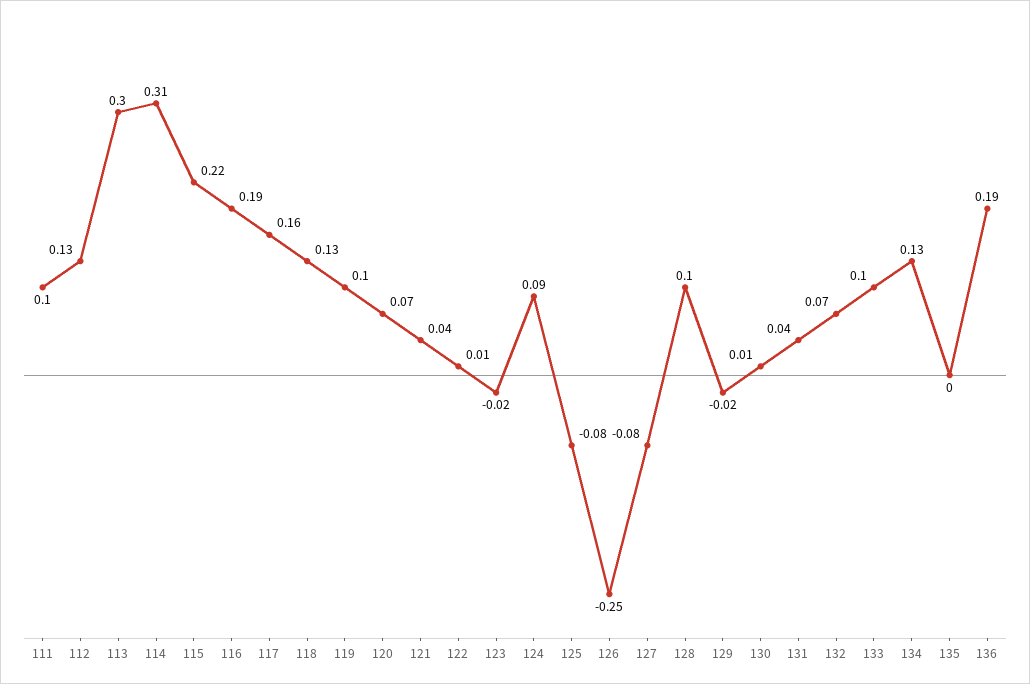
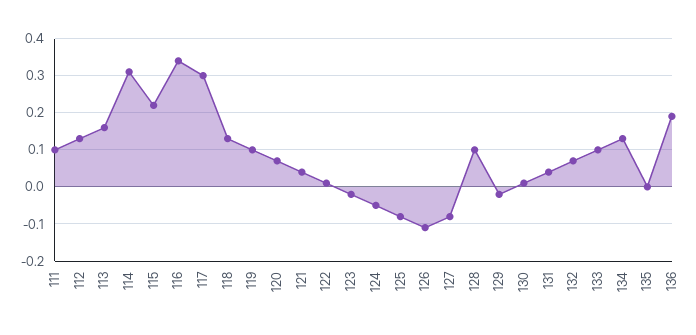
  {
    "111": 0.1,
    "112": 0.13,
-   "113": 0.3,
+   "113": 0.15,
    "114": 0.31,
    "115": 0.22,
-   "116": 0.19,
+   "116": 0.35,
-   "117": 0.16,
+   "117": 0.3,
    "118": 0.13,
    "119": 0.1,
    "120": 0.07,
    "121": 0.04,
    "122": 0.01,
    "123": -0.02,
-   "124": 0.09,
+   "124": -0.05,
    "125": -0.08,
-   "126": -0.25,
+   "126": -0.1,
    "127": -0.08,
    "128": 0.1,
    "129": -0.02,
    "130": 0.01,
    "131": 0.04,
    "132": 0.07,
    "133": 0.1,
    "134": 0.13,
    "135": 0,
    "136": 0.19
  }

